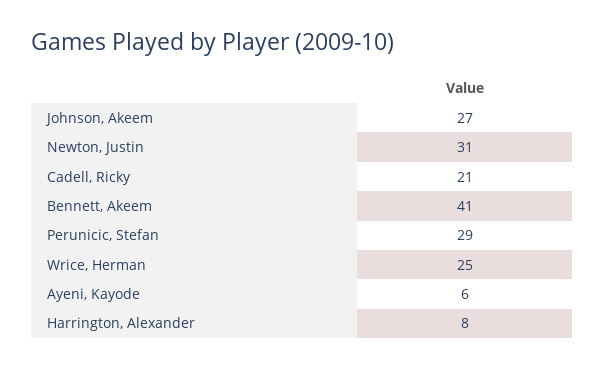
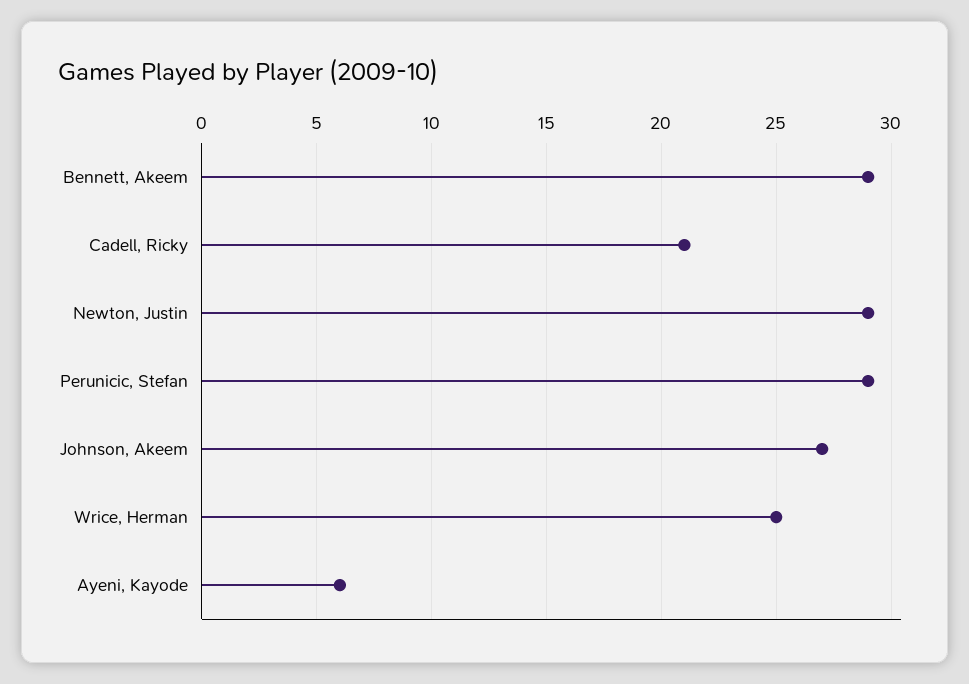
  {
    "Johnson, Akeem": 27,
-   "Newton, Justin": 31,
+   "Newton, Justin": 29,
    "Cadell, Ricky": 21,
-   "Bennett, Akeem": 41,
+   "Bennett, Akeem": 29,
    "Perunicic, Stefan": 29,
    "Wrice, Herman": 25,
-   "Ayeni, Kayode": 6,
+   "Ayeni, Kayode": 6
-   "Harrington, Alexander": 8
  }

